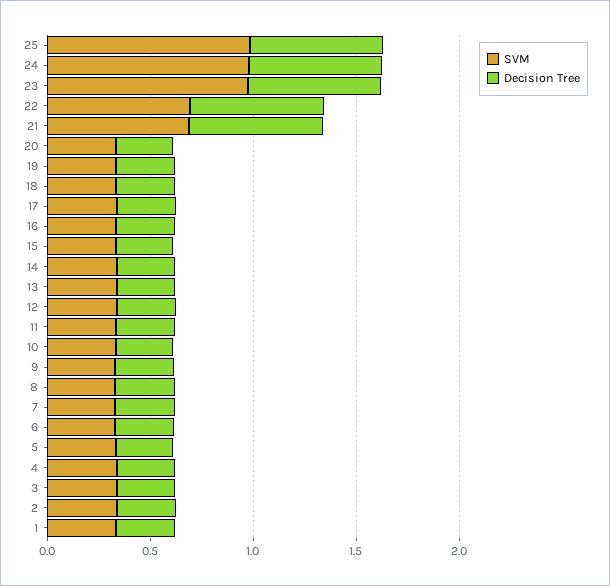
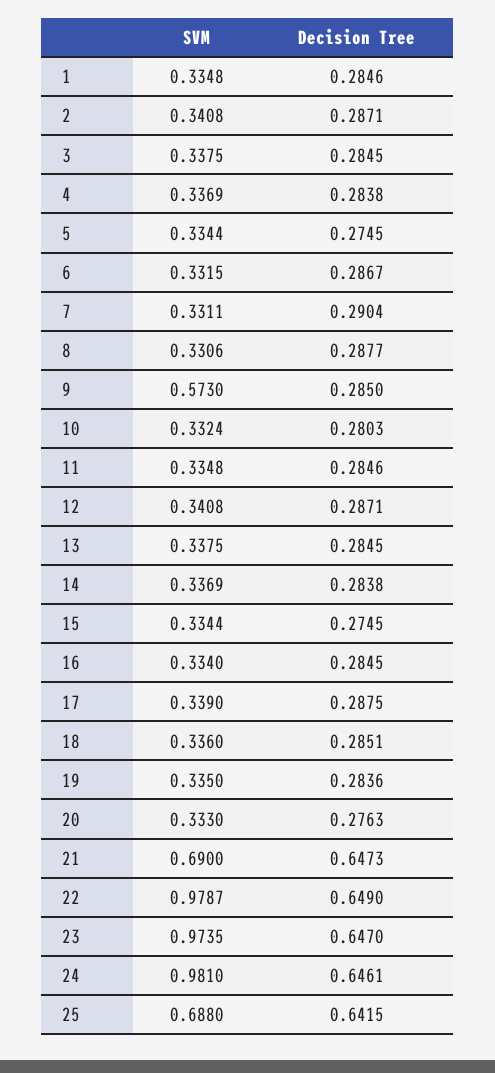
  {
    "SVM": {
-     "25": 1,
+     "25": 0.688,
      "24": 0.981,
      "23": 0.9735,
-     "22": 0.7,
+     "22": 0.9787,
      "21": 0.69,
      "20": 0.333,
      "19": 0.335,
      "18": 0.336,
      "17": 0.339,
      "16": 0.334,
      "15": 0.3344,
      "14": 0.3369,
      "13": 0.3375,
      "12": 0.3408,
      "11": 0.3348,
      "10": 0.3324,
-     "9": 0.3,
+     "9": 0.573,
      "8": 0.3306,
      "7": 0.3311,
      "6": 0.3315,
      "5": 0.3344,
      "4": 0.3369,
      "3": 0.3375,
      "2": 0.3408,
      "1": 0.3348
    },
    "Decision Tree": {
      "25": 0.6415,
      "24": 0.6461,
      "23": 0.647,
      "22": 0.649,
      "21": 0.6473,
      "20": 0.2763,
      "19": 0.2836,
      "18": 0.2851,
      "17": 0.2875,
      "16": 0.2845,
      "15": 0.2745,
      "14": 0.2838,
      "13": 0.2845,
      "12": 0.2871,
      "11": 0.2846,
      "10": 0.2803,
      "9": 0.285,
      "8": 0.2877,
      "7": 0.2904,
      "6": 0.2867,
      "5": 0.2745,
      "4": 0.2838,
      "3": 0.2845,
      "2": 0.2871,
      "1": 0.2846
    }
  }

